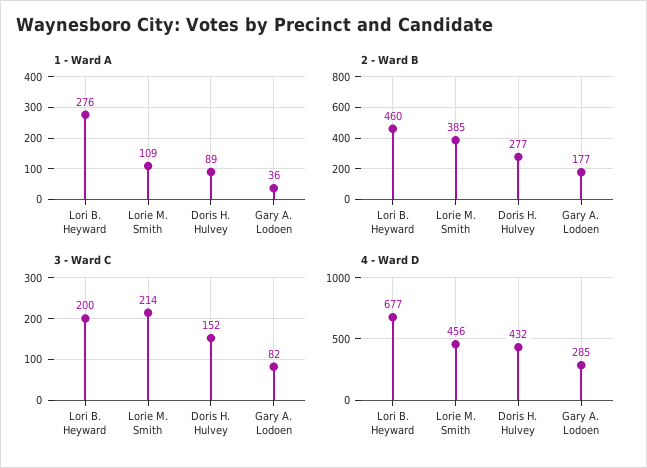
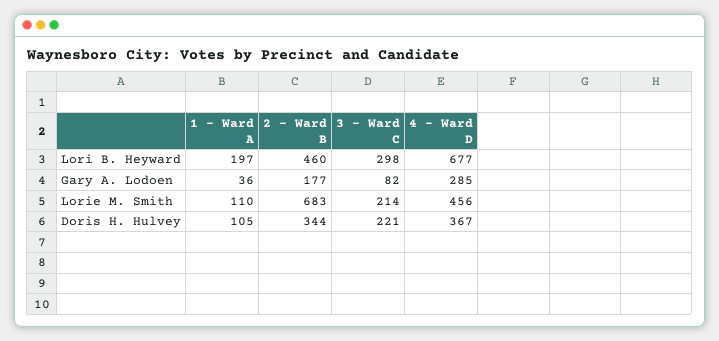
  {
    "1 - Ward A": {
-     "Lori B. Heyward": 276,
+     "Lori B. Heyward": 197,
-     "Lorie M. Smith": 109,
+     "Lorie M. Smith": 110,
-     "Doris H. Hulvey": 89,
+     "Doris H. Hulvey": 105,
      "Gary A. Lodoen": 36
    },
    "2 - Ward B": {
      "Lori B. Heyward": 460,
-     "Lorie M. Smith": 385,
+     "Lorie M. Smith": 683,
-     "Doris H. Hulvey": 277,
+     "Doris H. Hulvey": 344,
      "Gary A. Lodoen": 177
    },
    "3 - Ward C": {
-     "Lori B. Heyward": 200,
+     "Lori B. Heyward": 298,
      "Lorie M. Smith": 214,
-     "Doris H. Hulvey": 152,
+     "Doris H. Hulvey": 221,
      "Gary A. Lodoen": 82
    },
    "4 - Ward D": {
      "Lori B. Heyward": 677,
      "Lorie M. Smith": 456,
-     "Doris H. Hulvey": 432,
+     "Doris H. Hulvey": 367,
      "Gary A. Lodoen": 285
    }
  }

